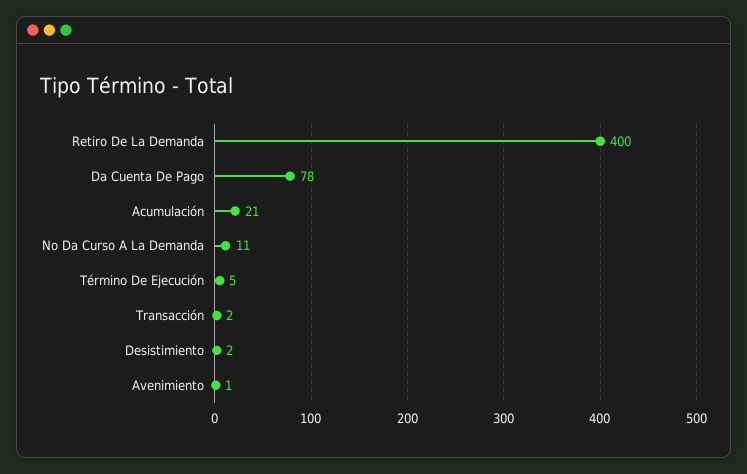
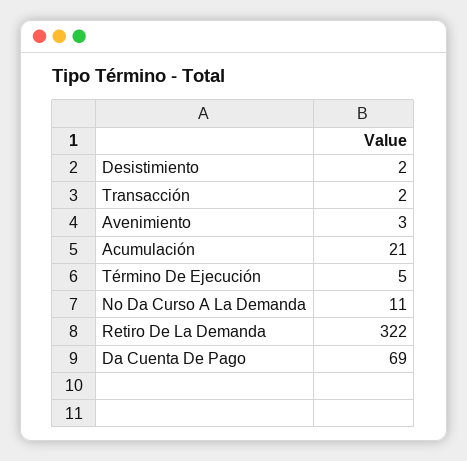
  {
-   "Retiro De La Demanda": 400,
+   "Retiro De La Demanda": 322,
-   "Da Cuenta De Pago": 78,
+   "Da Cuenta De Pago": 69,
    "Acumulación": 21,
    "No Da Curso A La Demanda": 11,
    "Término De Ejecución": 5,
    "Transacción": 2,
    "Desistimiento": 2,
-   "Avenimiento": 1
+   "Avenimiento": 3
  }

